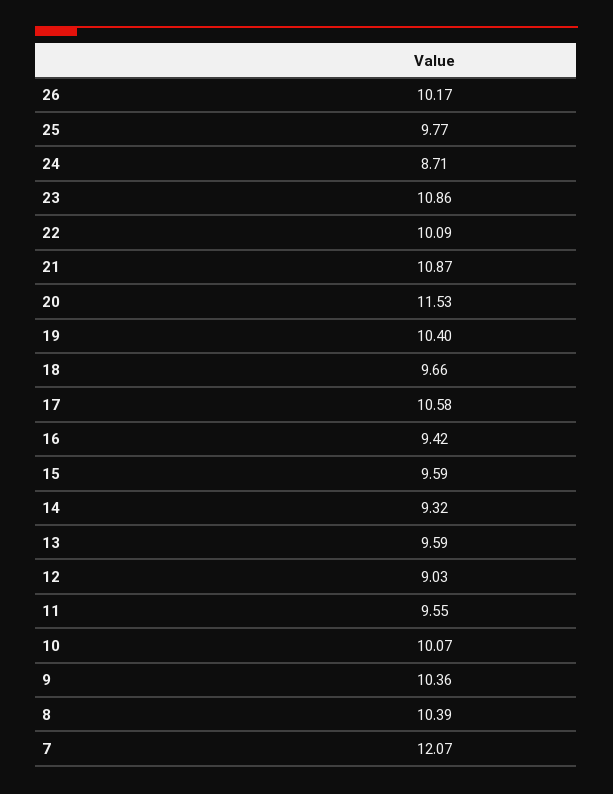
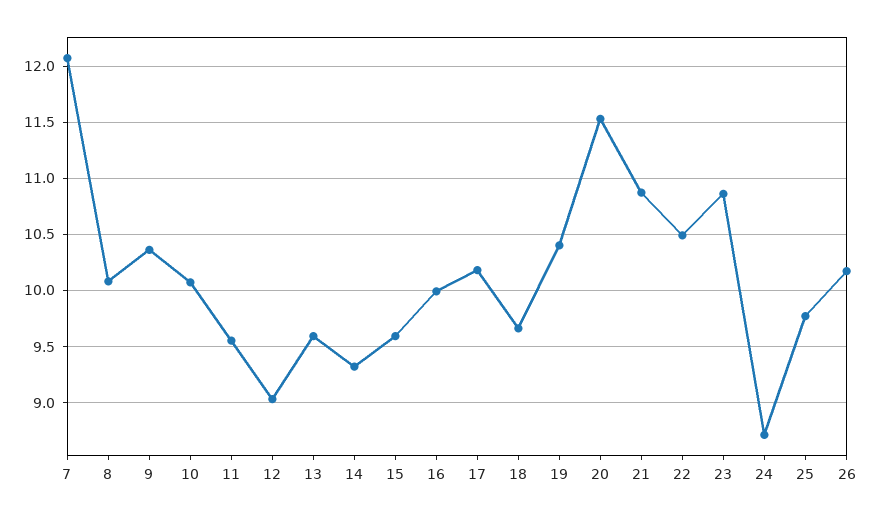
  {
    "26": 10.17,
    "25": 9.77,
    "24": 8.71,
    "23": 10.86,
-   "22": 10.09,
+   "22": 10.5,
    "21": 10.87,
    "20": 11.53,
    "19": 10.4,
    "18": 9.66,
-   "17": 10.58,
+   "17": 10.2,
-   "16": 9.42,
+   "16": 10,
    "15": 9.59,
    "14": 9.32,
    "13": 9.59,
    "12": 9.03,
    "11": 9.55,
    "10": 10.07,
    "9": 10.36,
-   "8": 10.39,
+   "8": 10.1,
    "7": 12.07
  }

